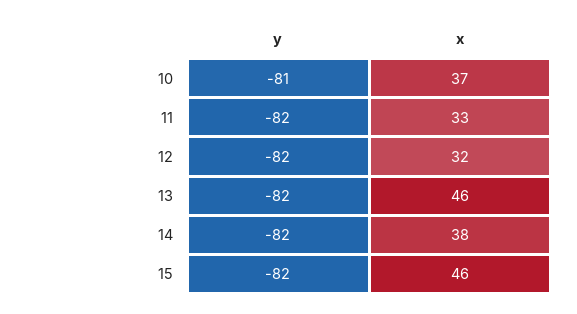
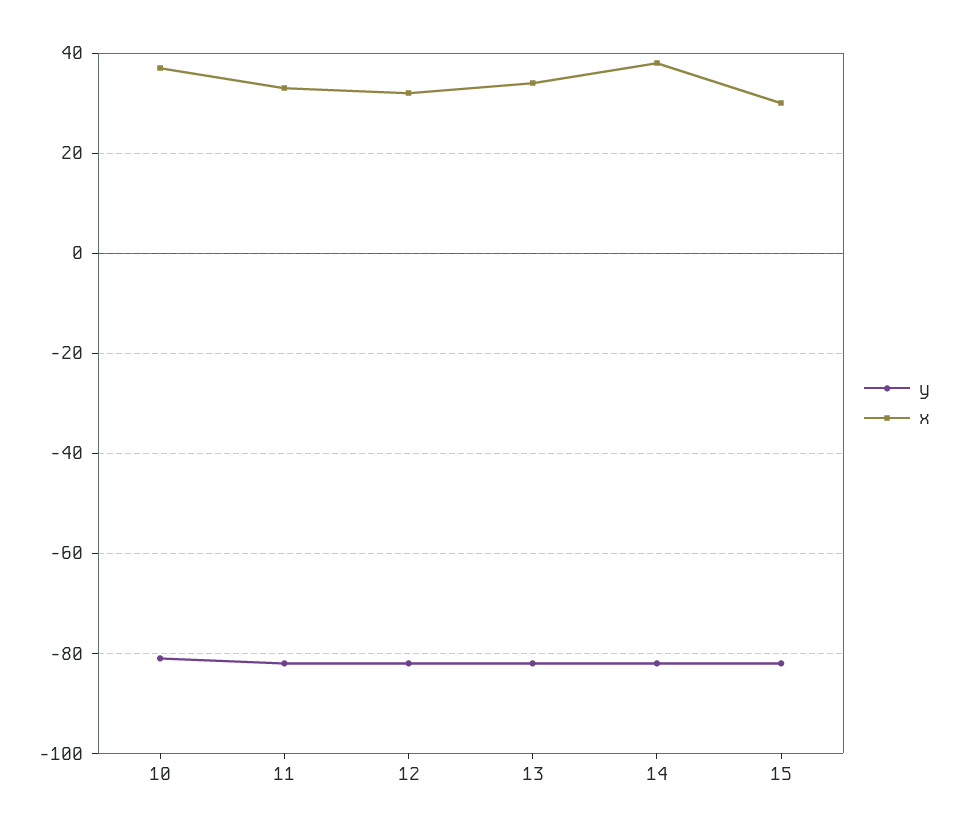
  {
    "y": {
      "10": -81,
      "11": -82,
      "12": -82,
      "13": -82,
      "14": -82,
      "15": -82
    },
    "x": {
      "10": 37,
      "11": 33,
      "12": 32,
-     "13": 46,
+     "13": 35,
      "14": 38,
-     "15": 46
+     "15": 30
    }
  }

